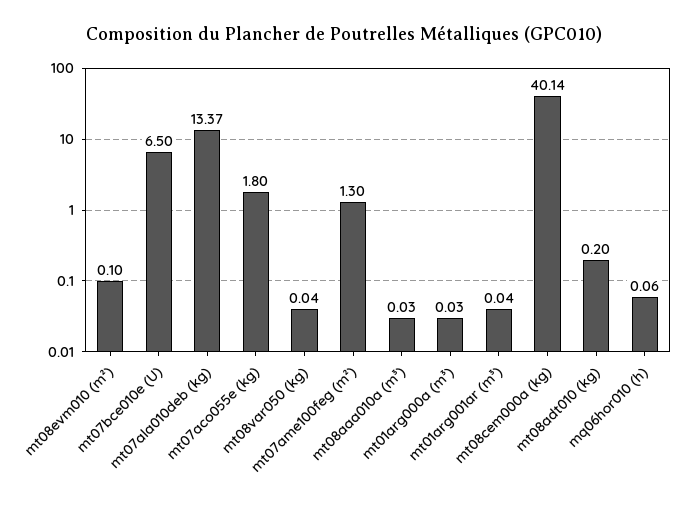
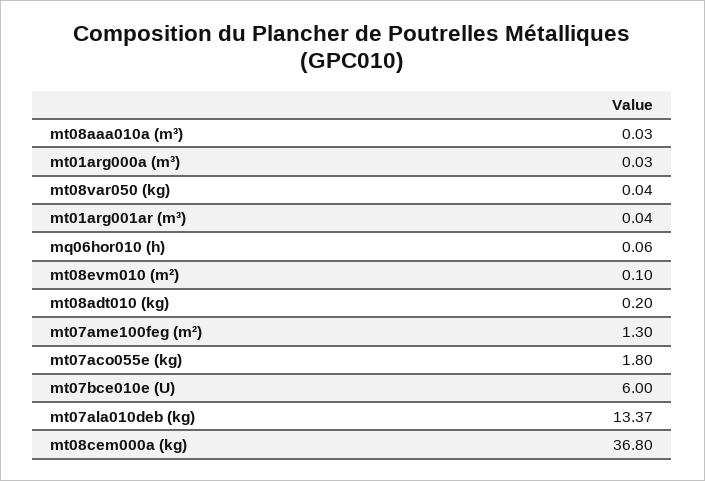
  {
    "mt08evm010 (m²)": 0.1,
-   "mt07bce010e (U)": 6.5,
+   "mt07bce010e (U)": 6,
    "mt07ala010deb (kg)": 13.37,
    "mt07aco055e (kg)": 1.8,
    "mt08var050 (kg)": 0.04,
    "mt07ame100feg (m²)": 1.3,
    "mt08aaa010a (m³)": 0.03,
    "mt01arg000a (m³)": 0.03,
    "mt01arg001ar (m³)": 0.04,
-   "mt08cem000a (kg)": 40.14,
+   "mt08cem000a (kg)": 36.8,
    "mt08adt010 (kg)": 0.2,
    "mq06hor010 (h)": 0.06
  }

